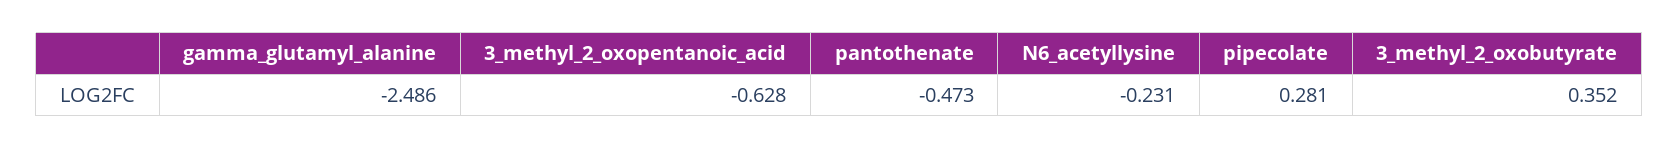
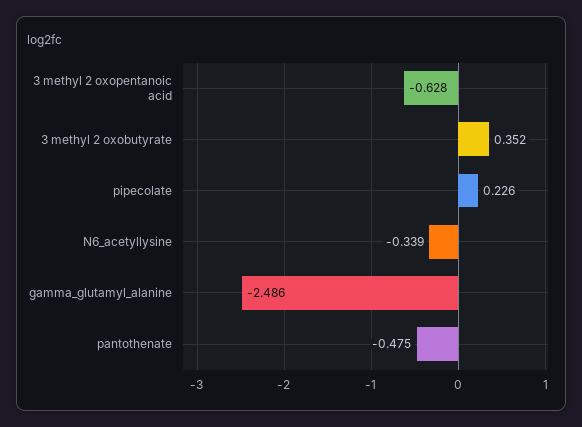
  {
    "gamma_glutamyl_alanine": -2.486,
    "3_methyl_2_oxopentanoic_acid": -0.628,
-   "pantothenate": -0.473,
+   "pantothenate": -0.475,
-   "N6_acetyllysine": -0.231,
+   "N6_acetyllysine": -0.339,
-   "pipecolate": 0.281,
+   "pipecolate": 0.226,
    "3_methyl_2_oxobutyrate": 0.352
  }

